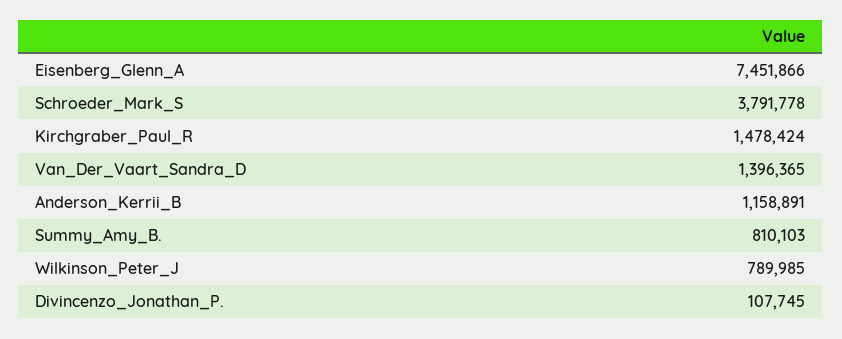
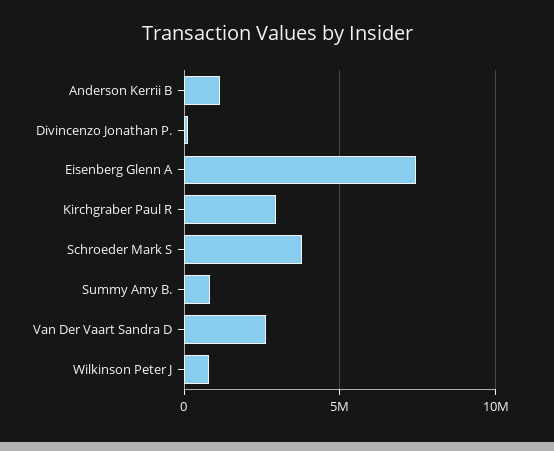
  {
    "Eisenberg_Glenn_A": 7451866,
    "Schroeder_Mark_S": 3791778,
-   "Kirchgraber_Paul_R": 1478424,
+   "Kirchgraber_Paul_R": 3000000,
-   "Van_Der_Vaart_Sandra_D": 1396365,
+   "Van_Der_Vaart_Sandra_D": 2500000,
    "Anderson_Kerrii_B": 1158891,
    "Summy_Amy_B.": 810103,
    "Wilkinson_Peter_J": 789985,
    "Divincenzo_Jonathan_P.": 107745
  }

